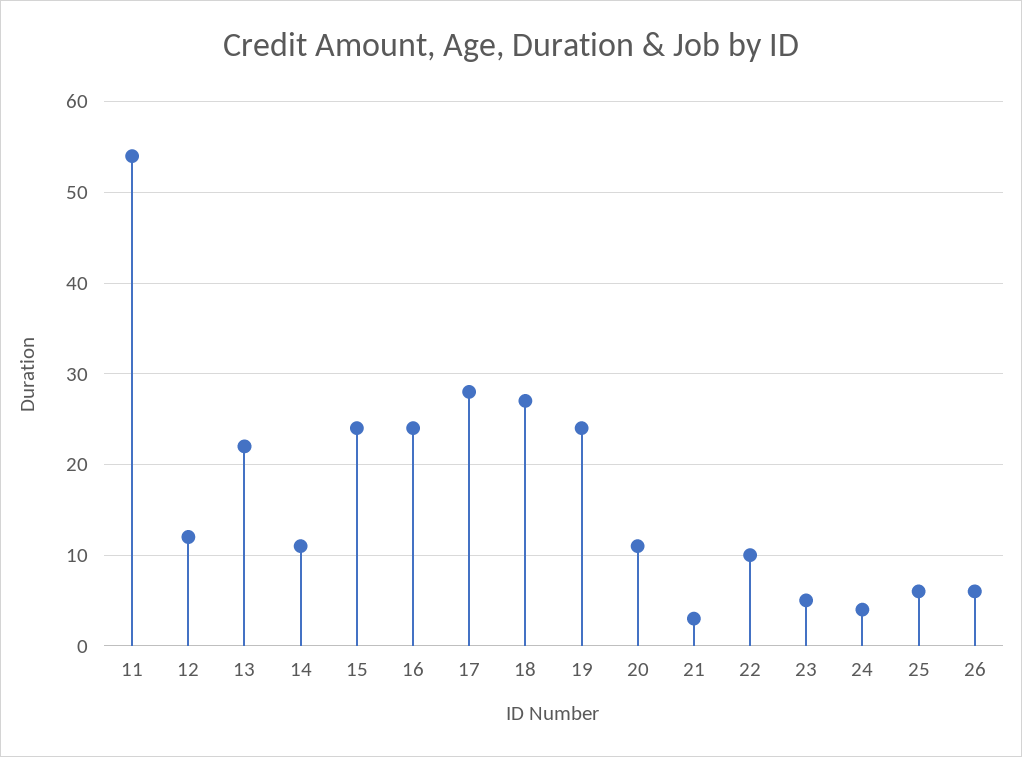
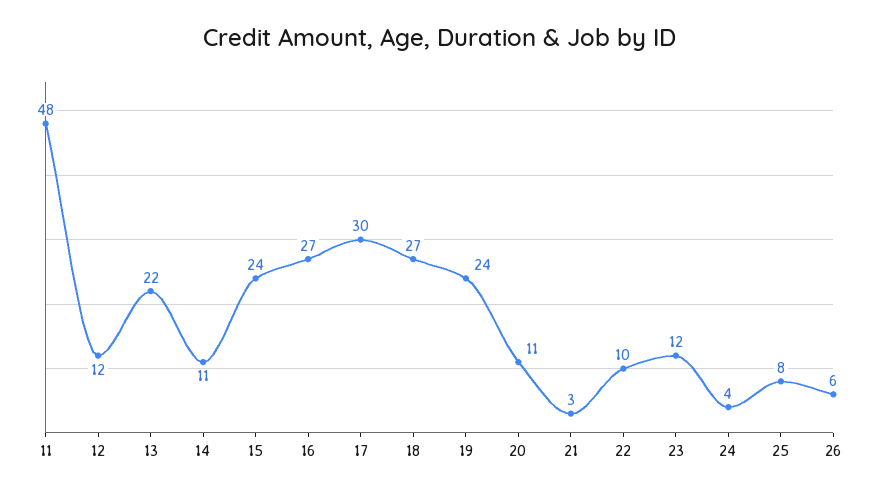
  {
-   "11": 54,
+   "11": 48,
    "12": 12,
    "13": 22,
    "14": 11,
    "15": 24,
-   "16": 24,
+   "16": 27,
-   "17": 28,
+   "17": 30,
    "18": 27,
    "19": 24,
    "20": 11,
    "21": 3,
    "22": 10,
-   "23": 5,
+   "23": 12,
    "24": 4,
-   "25": 6,
+   "25": 8,
    "26": 6
  }

